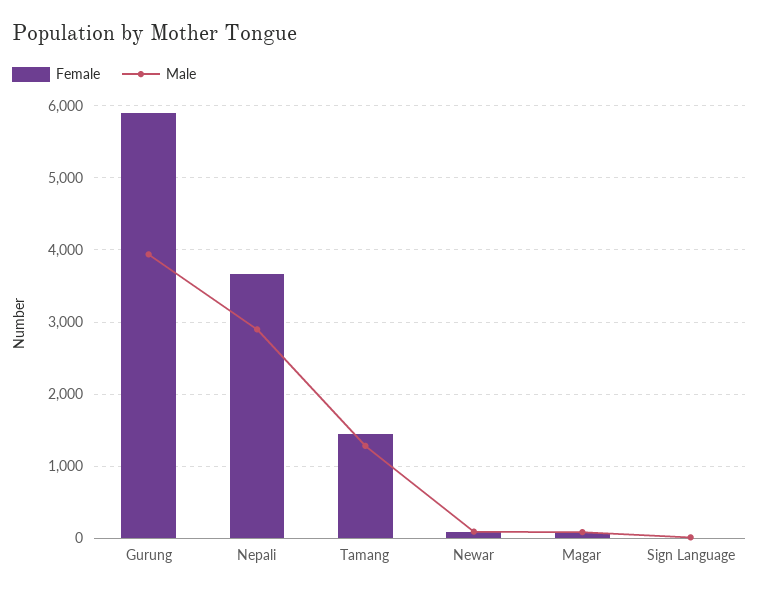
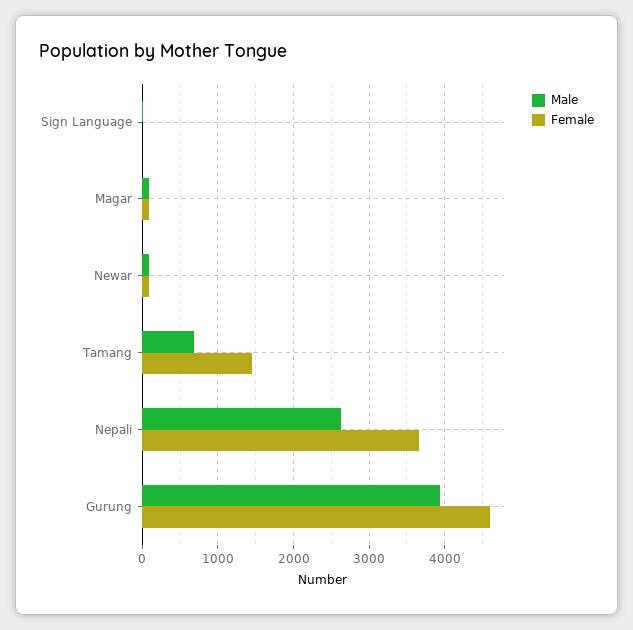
  {
    "Female": {
-     "Gurung": 5900,
+     "Gurung": 4600,
      "Nepali": 3700,
      "Tamang": 1500,
      "Newar": 100,
      "Magar": 100,
      "Sign Language": 0
    },
    "Male": {
      "Gurung": 3900,
-     "Nepali": 2900,
+     "Nepali": 2600,
-     "Tamang": 1300,
+     "Tamang": 700,
      "Newar": 100,
      "Magar": 100,
      "Sign Language": 0
    }
  }

